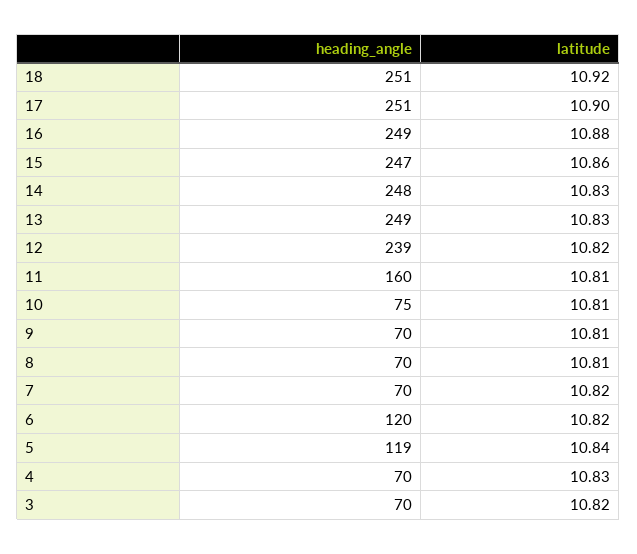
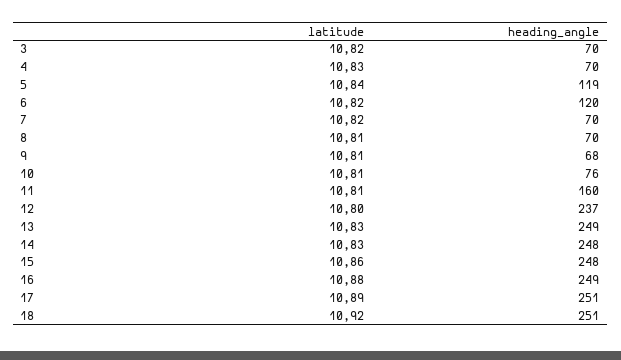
  {
    "heading_angle": {
      "18": 251,
      "17": 251,
      "16": 249,
-     "15": 247,
+     "15": 248,
      "14": 248,
      "13": 249,
-     "12": 239,
+     "12": 237,
      "11": 160,
-     "10": 75,
+     "10": 76,
-     "9": 70,
+     "9": 68,
      "8": 70,
      "7": 70,
      "6": 120,
      "5": 119,
      "4": 70,
      "3": 70
    },
    "latitude": {
      "18": 10.92,
-     "17": 10.9,
+     "17": 10.89,
      "16": 10.88,
      "15": 10.86,
      "14": 10.83,
      "13": 10.83,
-     "12": 10.82,
+     "12": 10.8,
      "11": 10.81,
      "10": 10.81,
      "9": 10.81,
      "8": 10.81,
      "7": 10.82,
      "6": 10.82,
      "5": 10.84,
      "4": 10.83,
      "3": 10.82
    }
  }

